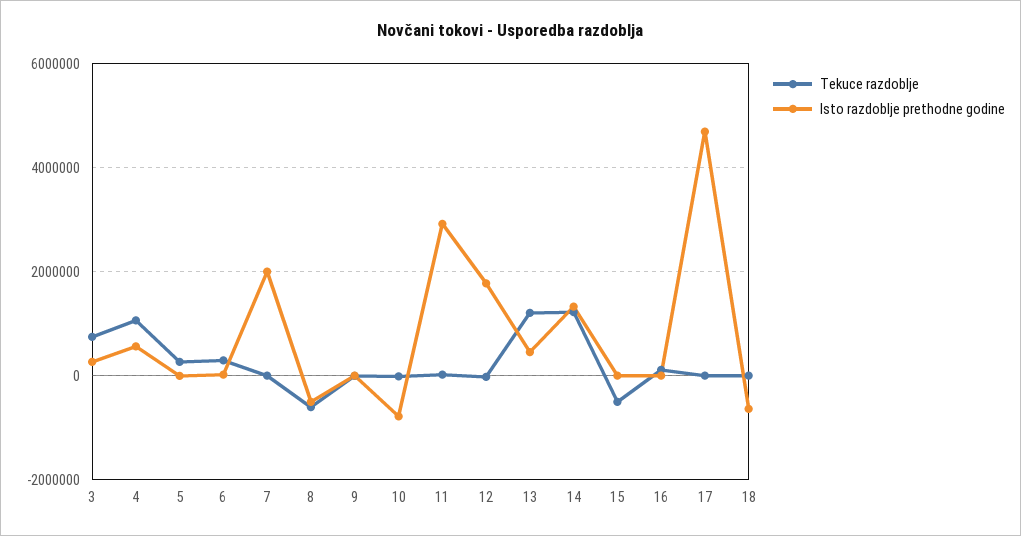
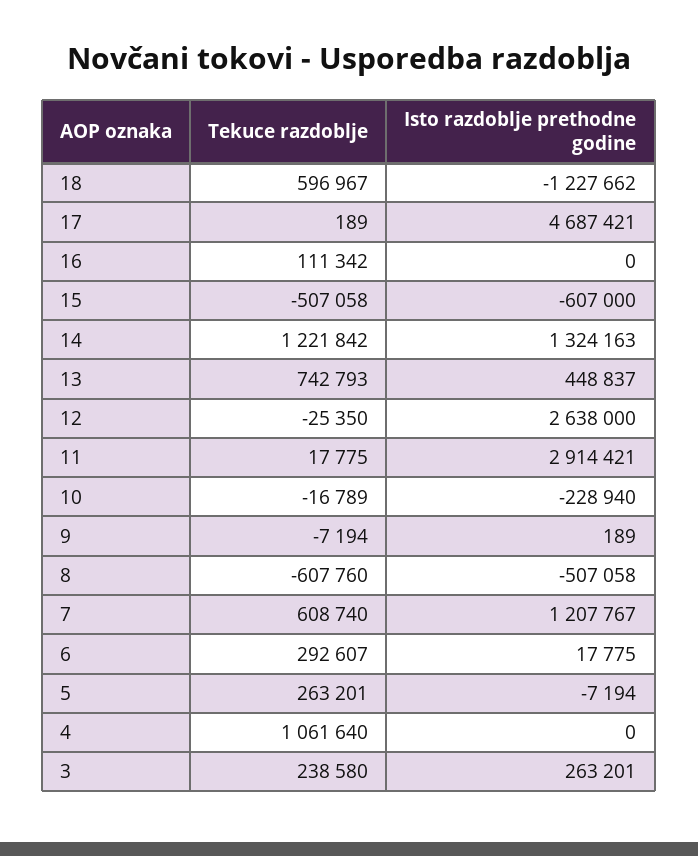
  {
    "Tekuce razdoblje": {
-     "3": 800000,
+     "3": 238580,
      "4": 1061640,
      "5": 263201,
      "6": 292607,
-     "7": 0,
+     "7": 608740,
      "8": -607760,
      "9": -7194,
      "10": -16789,
      "11": 17775,
      "12": -25350,
-     "13": 1200000,
+     "13": 742793,
      "14": 1221842,
      "15": -507058,
      "16": 111342,
      "17": 189,
-     "18": 0
+     "18": 596967
    },
    "Isto razdoblje prethodne godine": {
      "3": 263201,
-     "4": 600000,
+     "4": 0,
      "5": -7194,
      "6": 17775,
-     "7": 2000000,
+     "7": 1207767,
      "8": -507058,
      "9": 189,
-     "10": -800000,
+     "10": -228940,
      "11": 2914421,
-     "12": 1800000,
+     "12": 2638000,
      "13": 448837,
      "14": 1324163,
-     "15": 0,
+     "15": -607000,
      "16": 0,
      "17": 4687421,
-     "18": -600000
+     "18": -1227662
    }
  }

